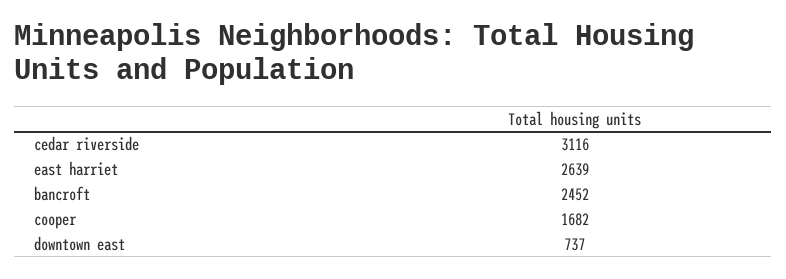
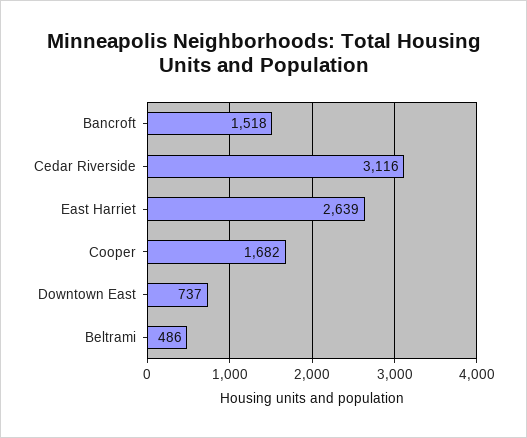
  {
    "cedar riverside": 3116,
    "east harriet": 2639,
-   "bancroft": 2452,
+   "bancroft": 1518,
    "cooper": 1682,
-   "downtown east": 737
+   "downtown east": 737,
+   "Beltrami": 486
  }

